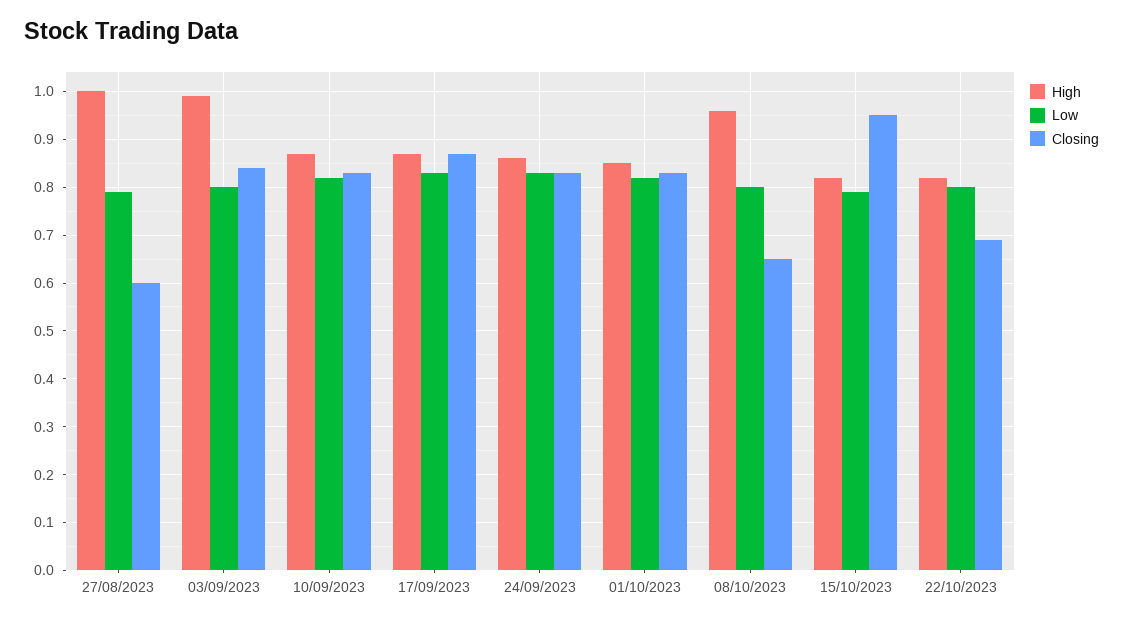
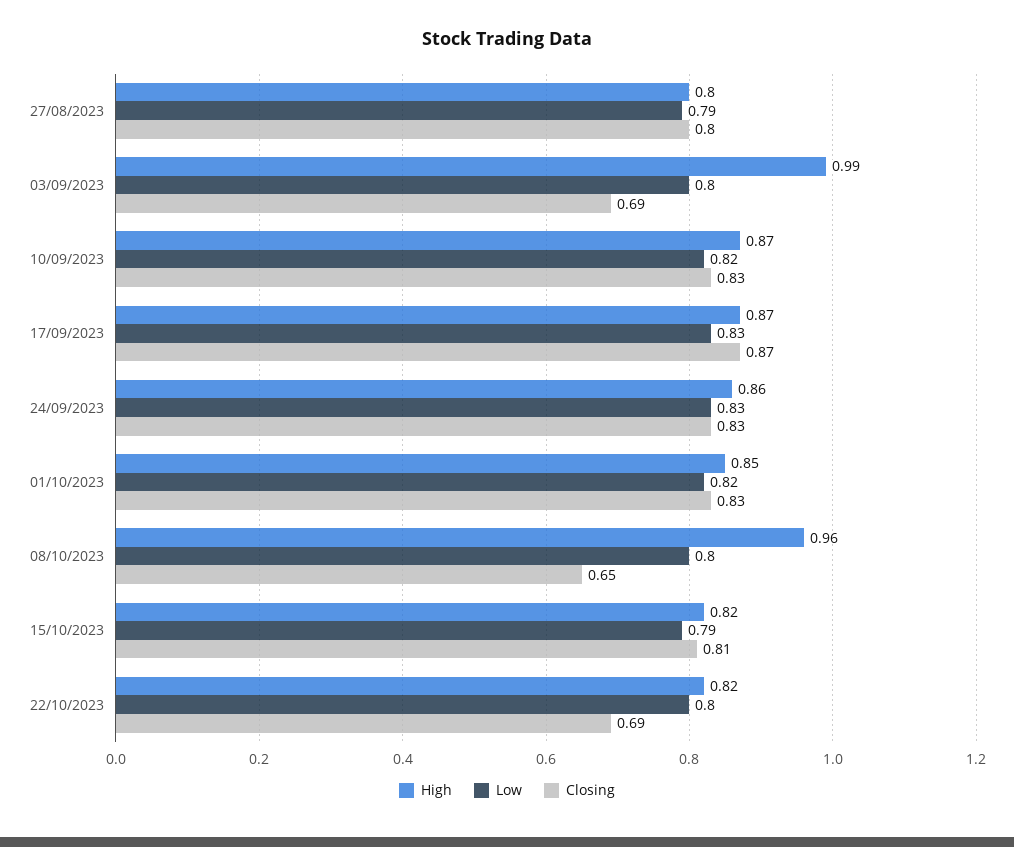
  {
    "High": {
-     "27/08/2023": 1,
+     "27/08/2023": 0.8,
      "03/09/2023": 0.99,
      "10/09/2023": 0.87,
      "17/09/2023": 0.87,
      "24/09/2023": 0.86,
      "01/10/2023": 0.85,
      "08/10/2023": 0.96,
      "15/10/2023": 0.82,
      "22/10/2023": 0.82
    },
    "Low": {
      "27/08/2023": 0.79,
      "03/09/2023": 0.8,
      "10/09/2023": 0.82,
      "17/09/2023": 0.83,
      "24/09/2023": 0.83,
      "01/10/2023": 0.82,
      "08/10/2023": 0.8,
      "15/10/2023": 0.79,
      "22/10/2023": 0.8
    },
    "Closing": {
-     "27/08/2023": 0.6,
+     "27/08/2023": 0.8,
-     "03/09/2023": 0.85,
+     "03/09/2023": 0.69,
      "10/09/2023": 0.83,
      "17/09/2023": 0.87,
      "24/09/2023": 0.83,
      "01/10/2023": 0.83,
      "08/10/2023": 0.65,
-     "15/10/2023": 0.95,
+     "15/10/2023": 0.81,
      "22/10/2023": 0.69
    }
  }

